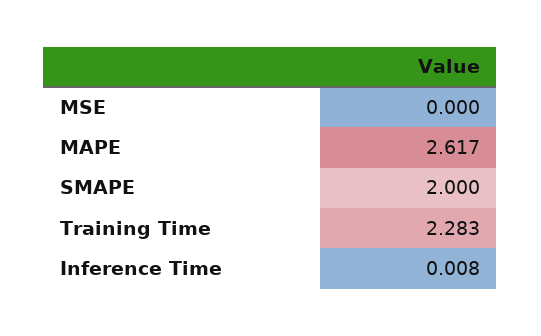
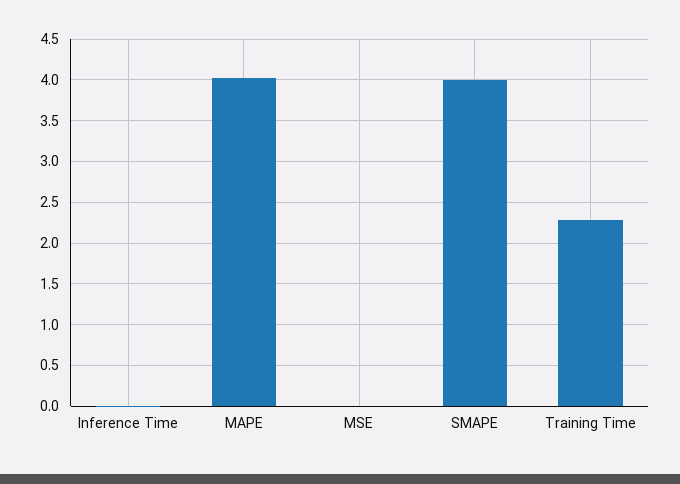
  {
    "MSE": 0,
-   "MAPE": 2.617,
+   "MAPE": 4,
-   "SMAPE": 2,
+   "SMAPE": 4,
    "Training Time": 2.283,
    "Inference Time": 0.008
  }

